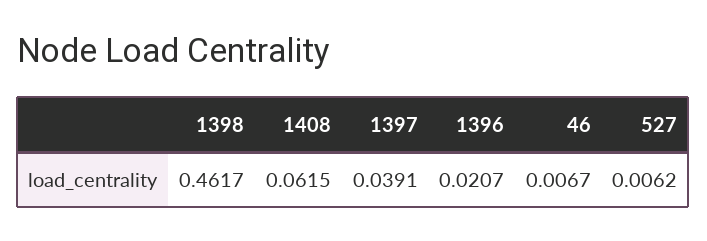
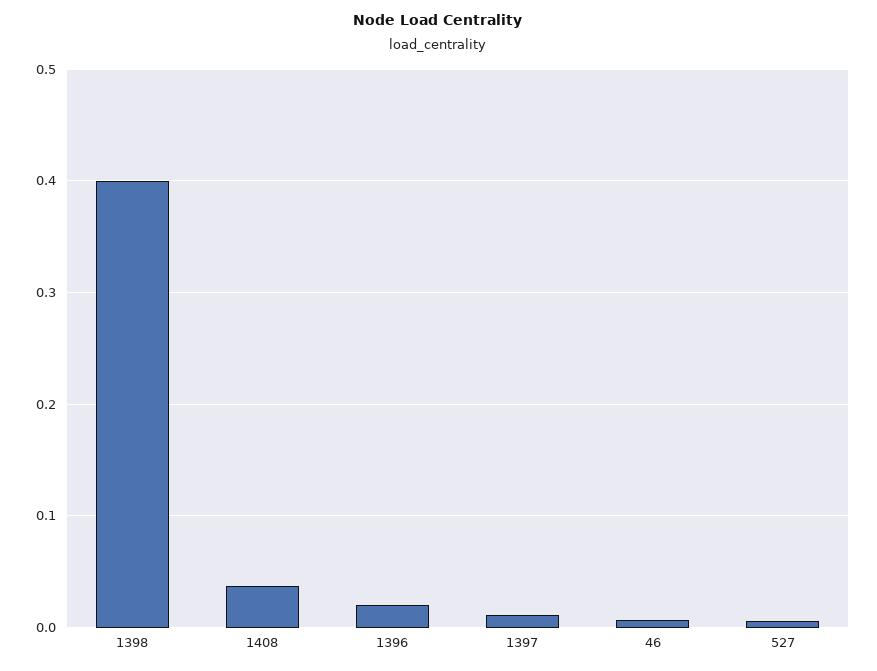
  {
-   "1398": 0.4617,
+   "1398": 0.4,
-   "1408": 0.0615,
+   "1408": 0.04,
-   "1397": 0.0391,
+   "1397": 0.01,
    "1396": 0.0207,
    "46": 0.0067,
    "527": 0.0062
  }

